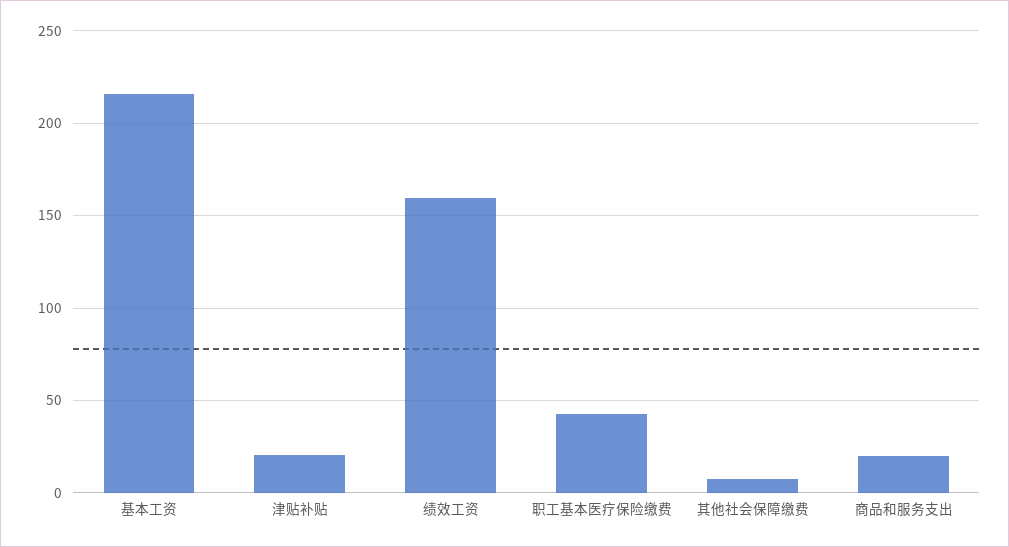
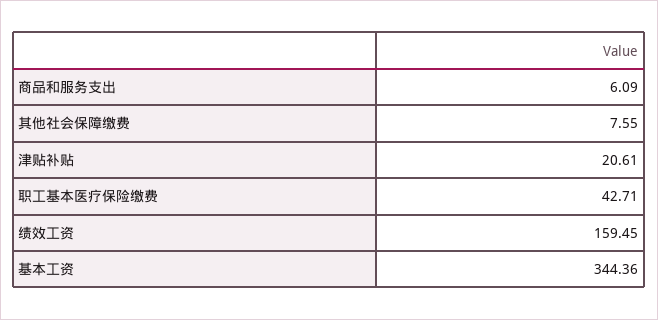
  {
-   "基本工资": 215,
+   "基本工资": 344.36,
    "津贴补贴": 20.61,
    "绩效工资": 159.45,
    "职工基本医疗保险缴费": 42.71,
    "其他社会保障缴费": 7.55,
-   "商品和服务支出": 20
+   "商品和服务支出": 6.09
  }

